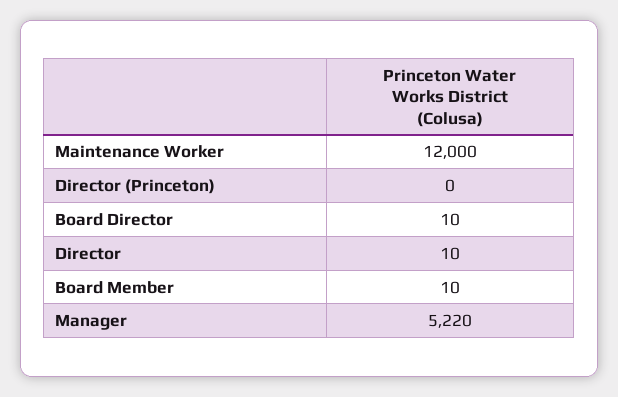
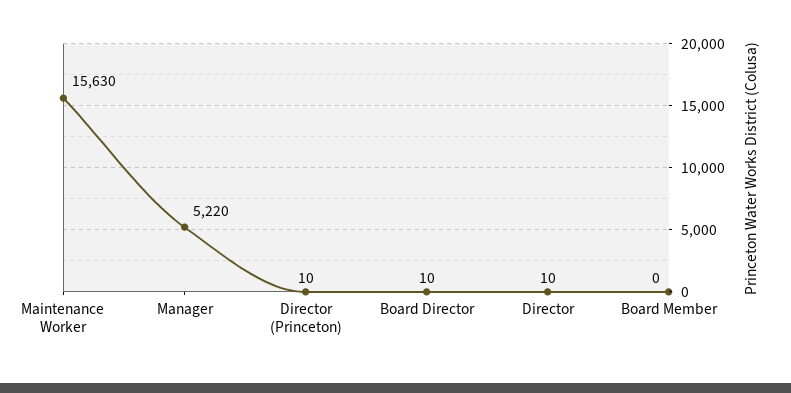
  {
-   "Maintenance Worker": 12000,
+   "Maintenance Worker": 15630,
-   "Director (Princeton)": 0,
+   "Director (Princeton)": 10,
    "Board Director": 10,
    "Director": 10,
-   "Board Member": 10,
+   "Board Member": 0,
    "Manager": 5220
  }

